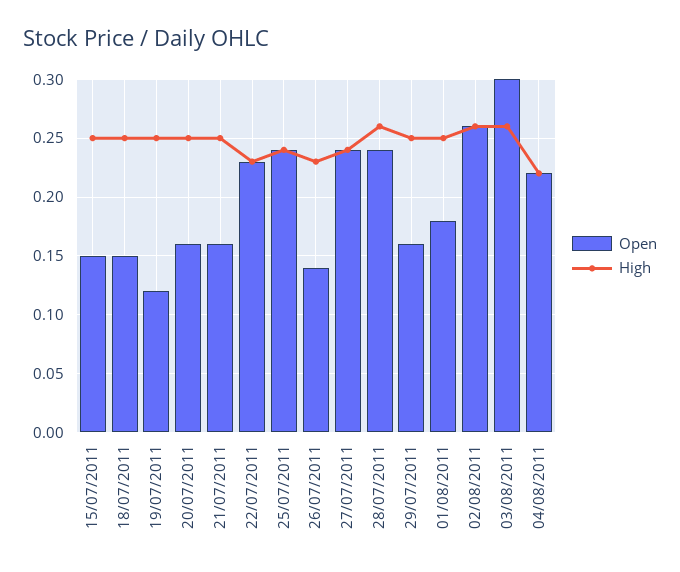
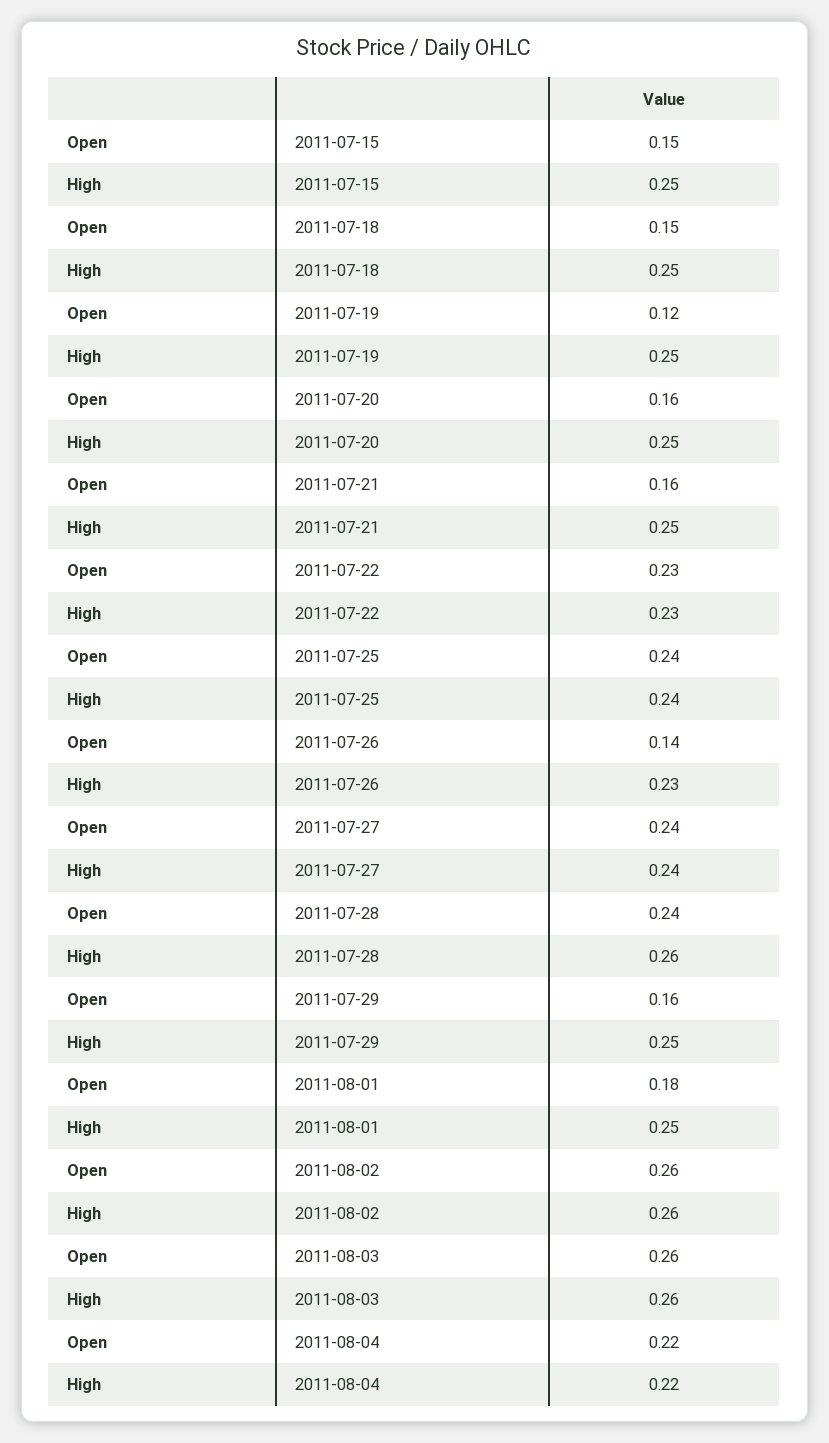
  {
    "Open": {
      "15/07/2011": 0.15,
      "18/07/2011": 0.15,
      "19/07/2011": 0.12,
      "20/07/2011": 0.16,
      "21/07/2011": 0.16,
      "22/07/2011": 0.23,
      "25/07/2011": 0.24,
      "26/07/2011": 0.14,
      "27/07/2011": 0.24,
      "28/07/2011": 0.24,
      "29/07/2011": 0.16,
      "01/08/2011": 0.18,
      "02/08/2011": 0.26,
-     "03/08/2011": 0.3,
+     "03/08/2011": 0.26,
      "04/08/2011": 0.22
    },
    "High": {
      "15/07/2011": 0.25,
      "18/07/2011": 0.25,
      "19/07/2011": 0.25,
      "20/07/2011": 0.25,
      "21/07/2011": 0.25,
      "22/07/2011": 0.23,
      "25/07/2011": 0.24,
      "26/07/2011": 0.23,
      "27/07/2011": 0.24,
      "28/07/2011": 0.26,
      "29/07/2011": 0.25,
      "01/08/2011": 0.25,
      "02/08/2011": 0.26,
      "03/08/2011": 0.26,
      "04/08/2011": 0.22
    }
  }

